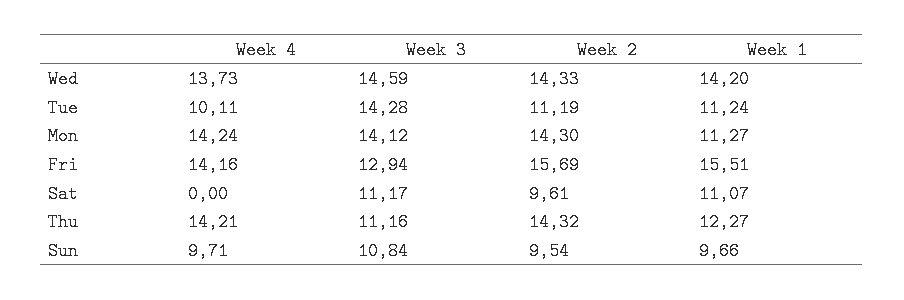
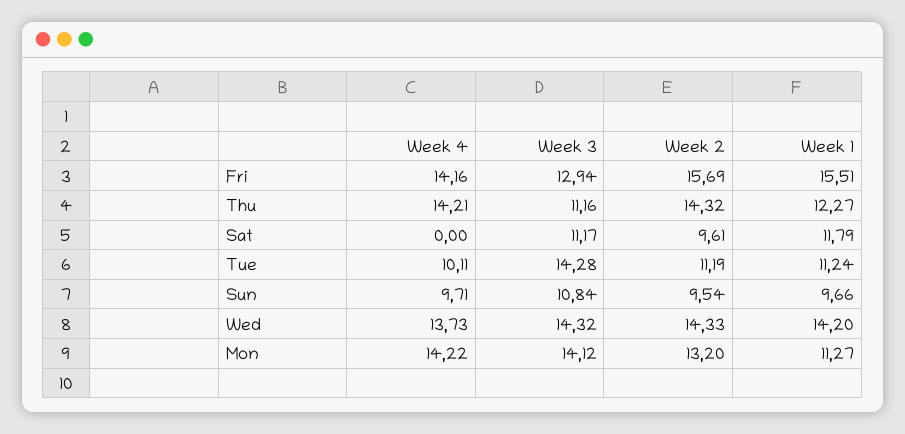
  {
    "Week 4": {
      "Wed": 13.73,
      "Tue": 10.11,
-     "Mon": 14.24,
+     "Mon": 14.22,
      "Fri": 14.16,
      "Sat": 0,
      "Thu": 14.21,
      "Sun": 9.71
    },
    "Week 3": {
-     "Wed": 14.59,
+     "Wed": 14.32,
      "Tue": 14.28,
      "Mon": 14.12,
      "Fri": 12.94,
      "Sat": 11.17,
      "Thu": 11.16,
      "Sun": 10.84
    },
    "Week 2": {
      "Wed": 14.33,
      "Tue": 11.19,
-     "Mon": 14.3,
+     "Mon": 13.2,
      "Fri": 15.69,
      "Sat": 9.61,
      "Thu": 14.32,
      "Sun": 9.54
    },
    "Week 1": {
      "Wed": 14.2,
      "Tue": 11.24,
      "Mon": 11.27,
      "Fri": 15.51,
-     "Sat": 11.07,
+     "Sat": 11.79,
      "Thu": 12.27,
      "Sun": 9.66
    }
  }

